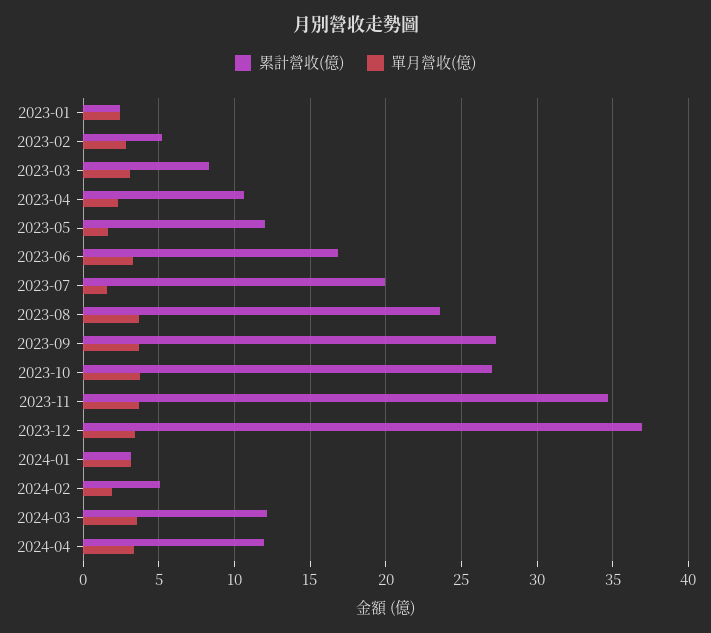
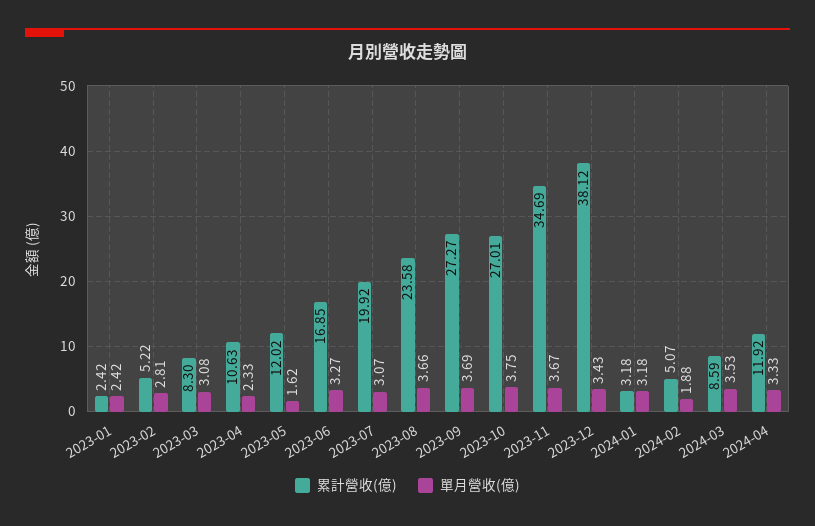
  {
    "累計營收(億)": {
      "2023-01": 2.42,
      "2023-02": 5.22,
      "2023-03": 8.3,
      "2023-04": 10.63,
      "2023-05": 12.02,
      "2023-06": 16.85,
      "2023-07": 19.92,
      "2023-08": 23.58,
      "2023-09": 27.27,
      "2023-10": 27.01,
      "2023-11": 34.69,
-     "2023-12": 37,
+     "2023-12": 38.12,
      "2024-01": 3.18,
      "2024-02": 5.07,
-     "2024-03": 12,
+     "2024-03": 8.59,
      "2024-04": 11.92
    },
    "單月營收(億)": {
      "2023-01": 2.42,
      "2023-02": 2.81,
      "2023-03": 3.08,
      "2023-04": 2.33,
      "2023-05": 1.62,
      "2023-06": 3.27,
-     "2023-07": 1.5,
+     "2023-07": 3.07,
      "2023-08": 3.66,
      "2023-09": 3.69,
      "2023-10": 3.75,
      "2023-11": 3.67,
      "2023-12": 3.43,
      "2024-01": 3.18,
      "2024-02": 1.88,
      "2024-03": 3.53,
      "2024-04": 3.33
    }
  }

